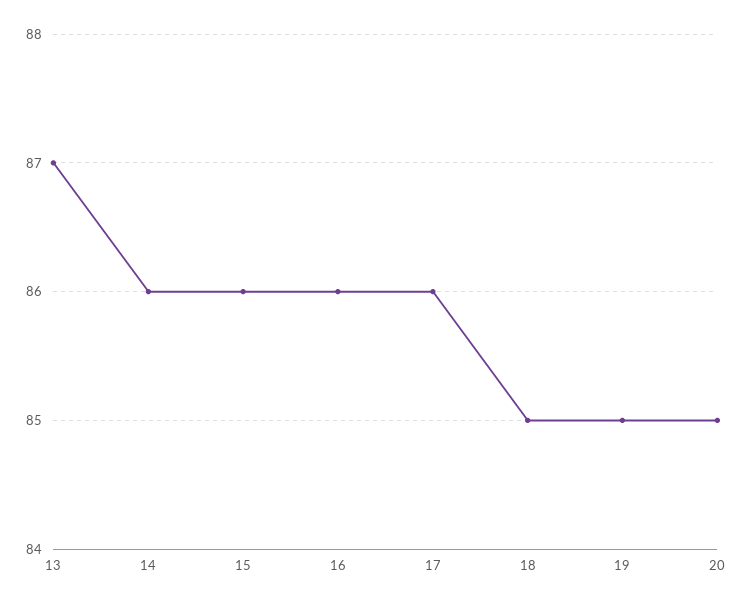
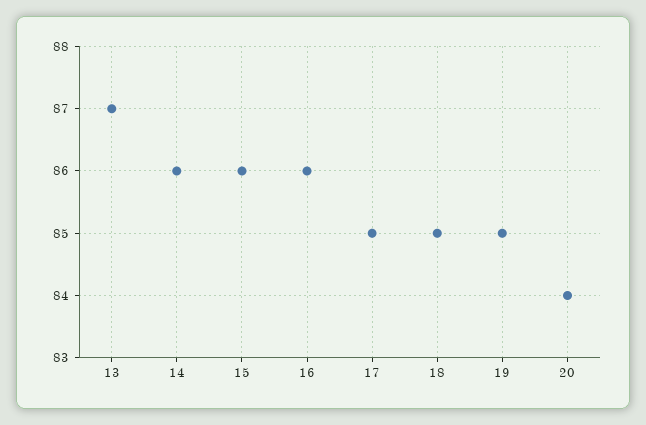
  {
    "13": 87,
    "14": 86,
    "15": 86,
    "16": 86,
-   "17": 86,
+   "17": 85,
    "18": 85,
    "19": 85,
-   "20": 85
+   "20": 84
  }

